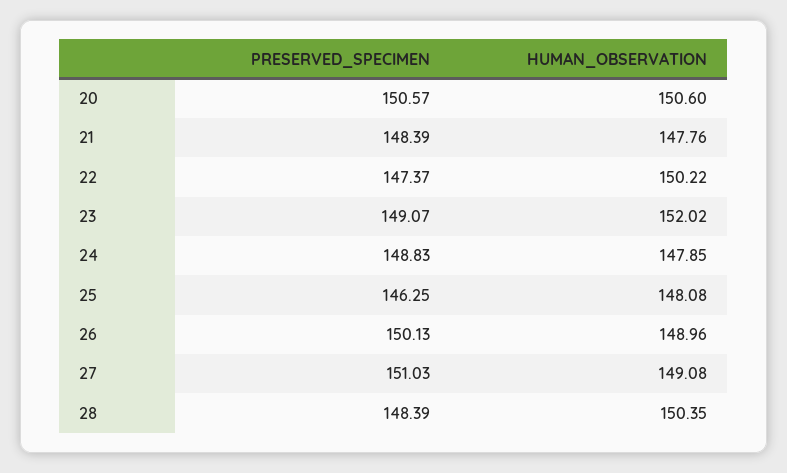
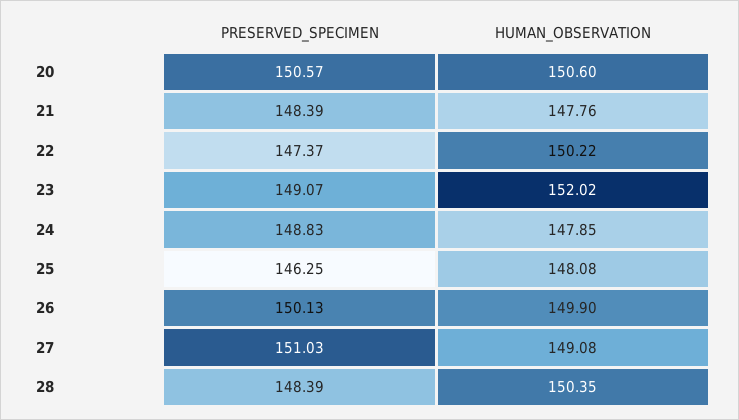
  {
    "PRESERVED_SPECIMEN": {
      "20": 150.57,
      "21": 148.39,
      "22": 147.37,
      "23": 149.07,
      "24": 148.83,
      "25": 146.25,
      "26": 150.13,
      "27": 151.03,
      "28": 148.39
    },
    "HUMAN_OBSERVATION": {
      "20": 150.6,
      "21": 147.76,
      "22": 150.22,
      "23": 152.02,
      "24": 147.85,
      "25": 148.08,
-     "26": 148.96,
+     "26": 149.9,
      "27": 149.08,
      "28": 150.35
    }
  }

